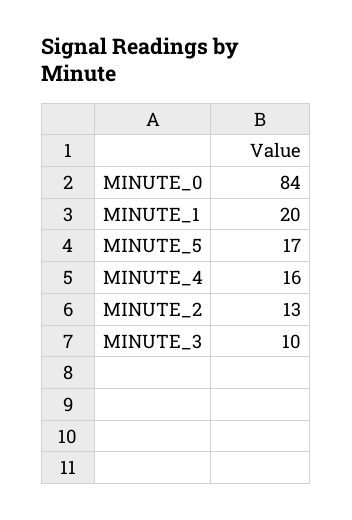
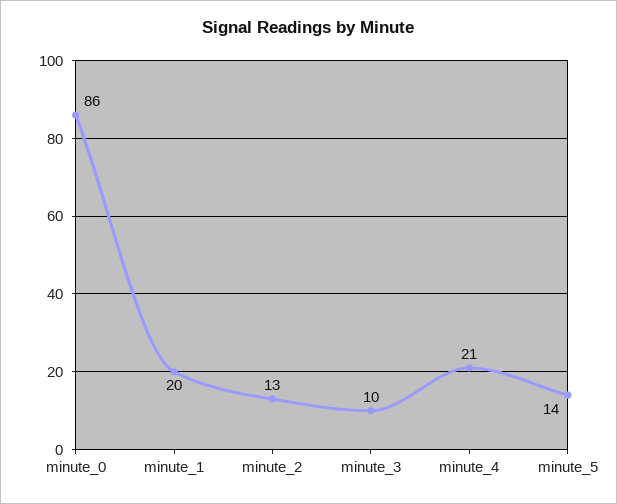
  {
-   "MINUTE_0": 84,
+   "MINUTE_0": 86,
    "MINUTE_1": 20,
-   "MINUTE_5": 17,
+   "MINUTE_5": 14,
-   "MINUTE_4": 16,
+   "MINUTE_4": 21,
    "MINUTE_2": 13,
    "MINUTE_3": 10
  }

